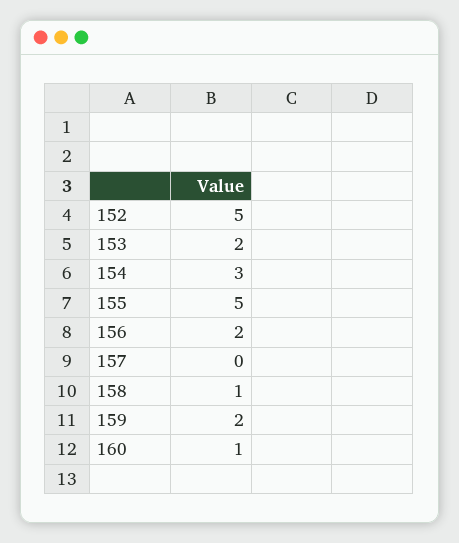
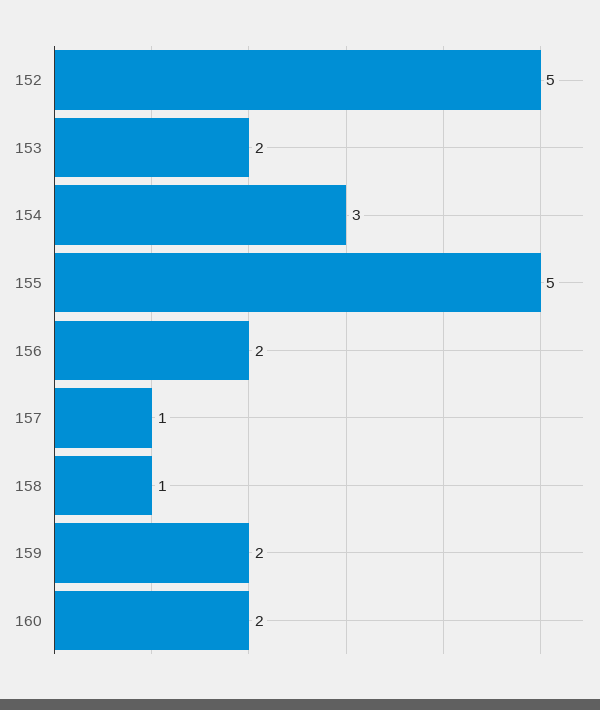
  {
    "152": 5,
    "153": 2,
    "154": 3,
    "155": 5,
    "156": 2,
-   "157": 0,
+   "157": 1,
    "158": 1,
    "159": 2,
-   "160": 1
+   "160": 2
  }

